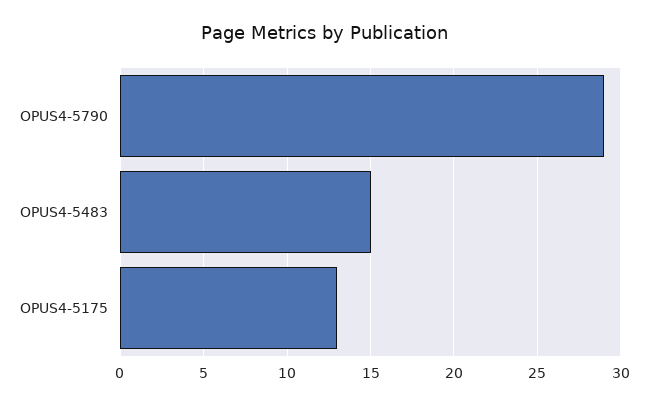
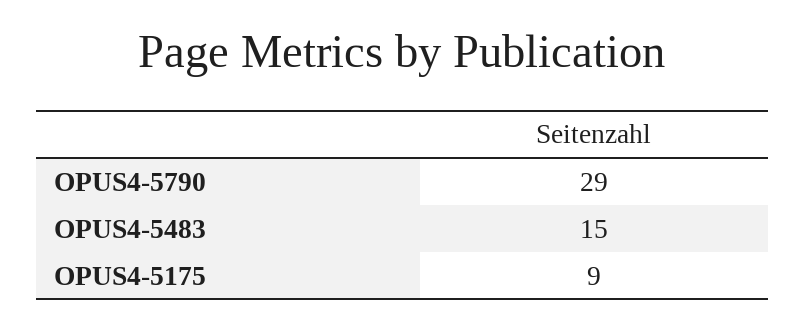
  {
    "OPUS4-5790": 29,
    "OPUS4-5483": 15,
-   "OPUS4-5175": 13
+   "OPUS4-5175": 9
  }

